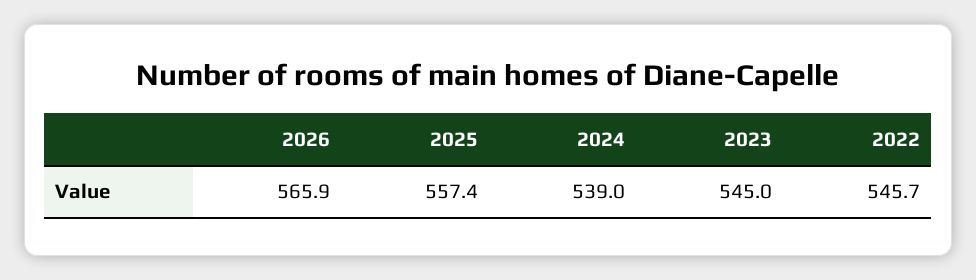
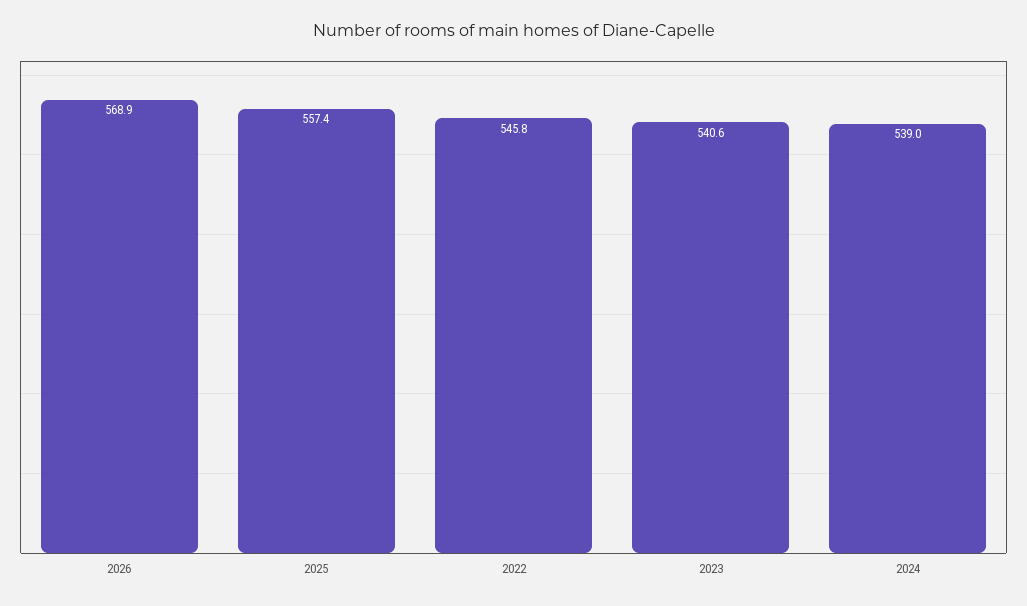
  {
-   "2026": 565.9,
+   "2026": 568.9,
    "2025": 557.4,
    "2024": 539,
-   "2023": 545,
+   "2023": 540.6,
-   "2022": 545.7
+   "2022": 545.8
  }

